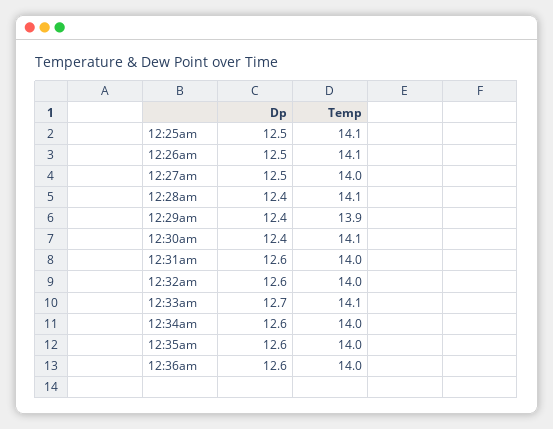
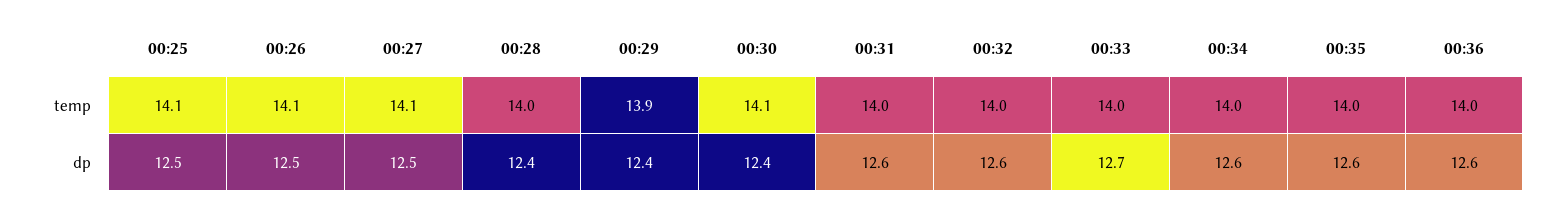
  {
    "Dp": {
      "12:25am": 12.5,
      "12:26am": 12.5,
      "12:27am": 12.5,
      "12:28am": 12.4,
      "12:29am": 12.4,
      "12:30am": 12.4,
      "12:31am": 12.6,
      "12:32am": 12.6,
      "12:33am": 12.7,
      "12:34am": 12.6,
      "12:35am": 12.6,
      "12:36am": 12.6
    },
    "Temp": {
      "12:25am": 14.1,
      "12:26am": 14.1,
-     "12:27am": 14,
+     "12:27am": 14.1,
-     "12:28am": 14.1,
+     "12:28am": 14,
      "12:29am": 13.9,
      "12:30am": 14.1,
      "12:31am": 14,
      "12:32am": 14,
-     "12:33am": 14.1,
+     "12:33am": 14,
      "12:34am": 14,
      "12:35am": 14,
      "12:36am": 14
    }
  }

